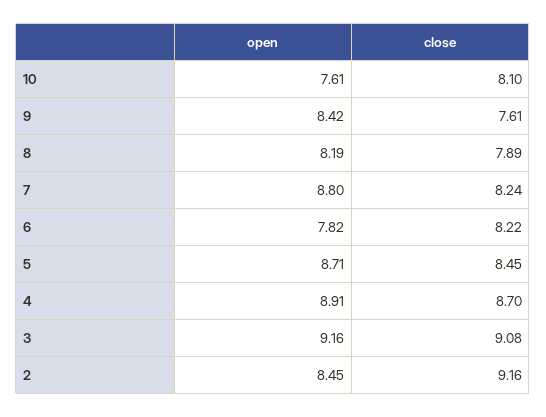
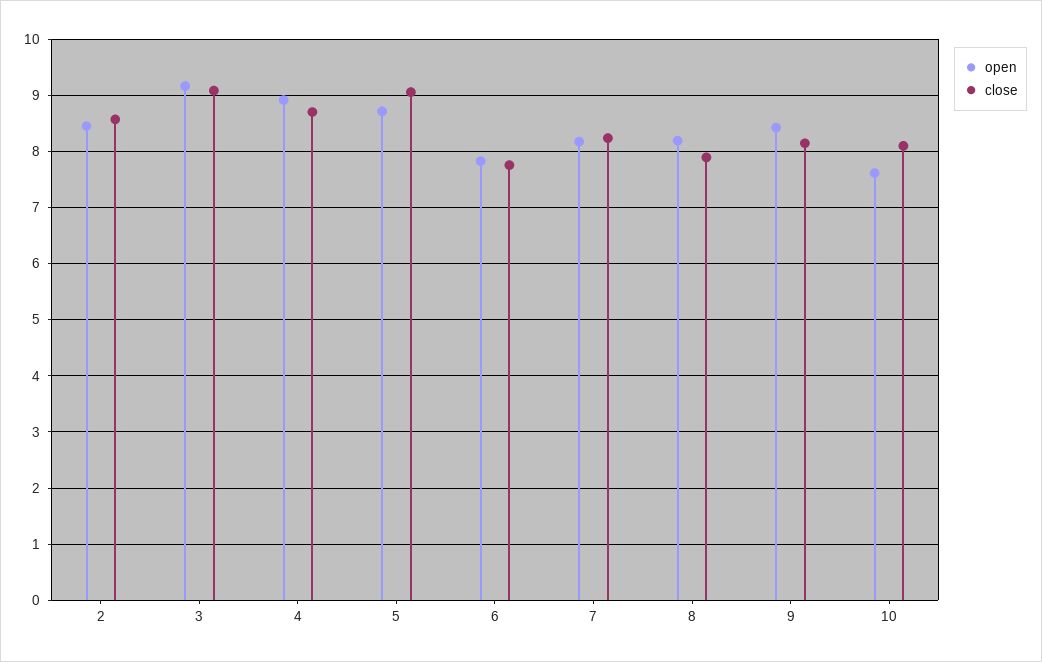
  {
    "open": {
      "10": 7.61,
      "9": 8.42,
      "8": 8.19,
-     "7": 8.8,
+     "7": 8.2,
      "6": 7.82,
      "5": 8.71,
      "4": 8.91,
      "3": 9.16,
      "2": 8.45
    },
    "close": {
      "10": 8.1,
-     "9": 7.61,
+     "9": 8.2,
      "8": 7.89,
      "7": 8.24,
-     "6": 8.22,
+     "6": 7.8,
-     "5": 8.45,
+     "5": 9,
      "4": 8.7,
      "3": 9.08,
-     "2": 9.16
+     "2": 8.6
    }
  }

